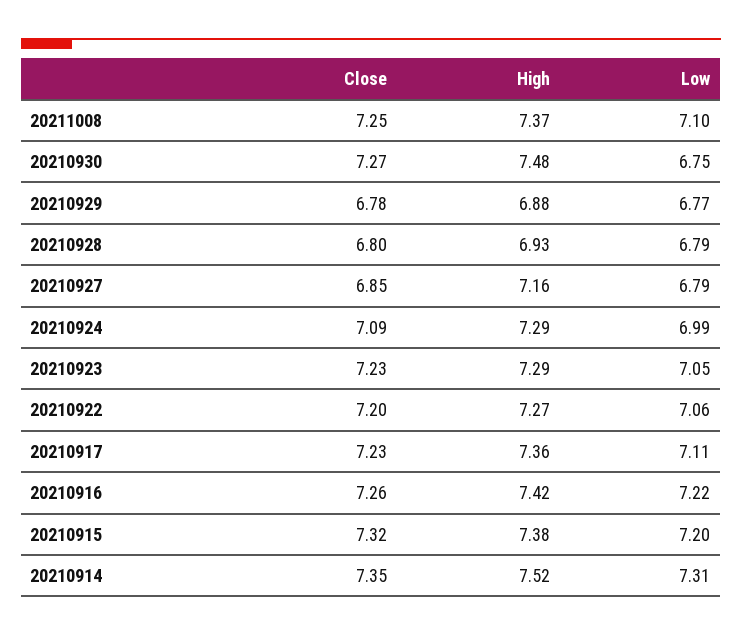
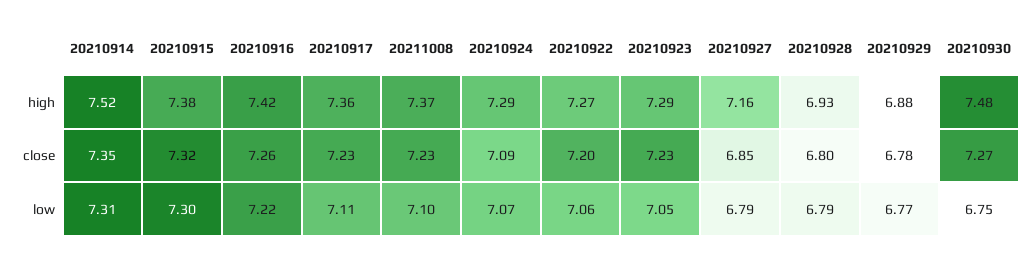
  {
    "Close": {
-     "20211008": 7.25,
+     "20211008": 7.23,
      "20210930": 7.27,
      "20210929": 6.78,
      "20210928": 6.8,
      "20210927": 6.85,
      "20210924": 7.09,
      "20210923": 7.23,
      "20210922": 7.2,
      "20210917": 7.23,
      "20210916": 7.26,
      "20210915": 7.32,
      "20210914": 7.35
    },
    "High": {
      "20211008": 7.37,
      "20210930": 7.48,
      "20210929": 6.88,
      "20210928": 6.93,
      "20210927": 7.16,
      "20210924": 7.29,
      "20210923": 7.29,
      "20210922": 7.27,
      "20210917": 7.36,
      "20210916": 7.42,
      "20210915": 7.38,
      "20210914": 7.52
    },
    "Low": {
      "20211008": 7.1,
      "20210930": 6.75,
      "20210929": 6.77,
      "20210928": 6.79,
      "20210927": 6.79,
-     "20210924": 6.99,
+     "20210924": 7.07,
      "20210923": 7.05,
      "20210922": 7.06,
      "20210917": 7.11,
      "20210916": 7.22,
-     "20210915": 7.2,
+     "20210915": 7.3,
      "20210914": 7.31
    }
  }

